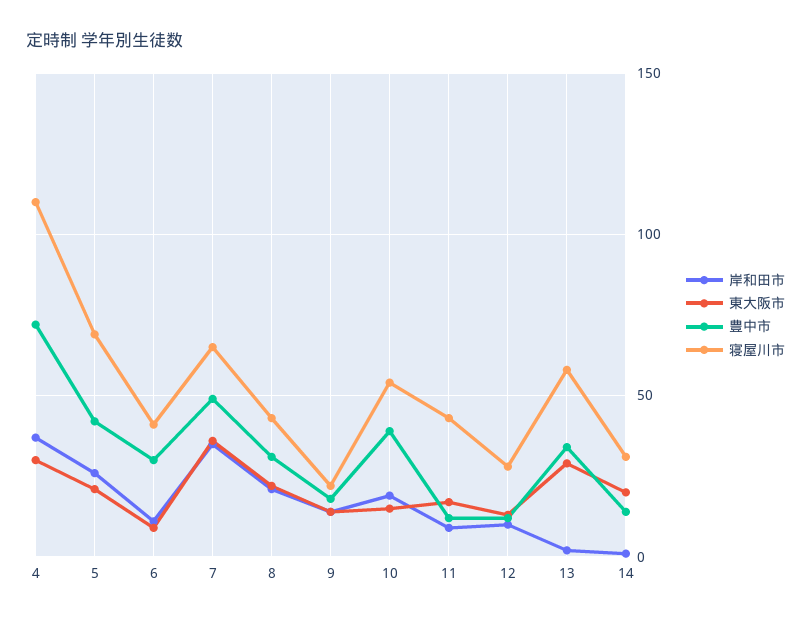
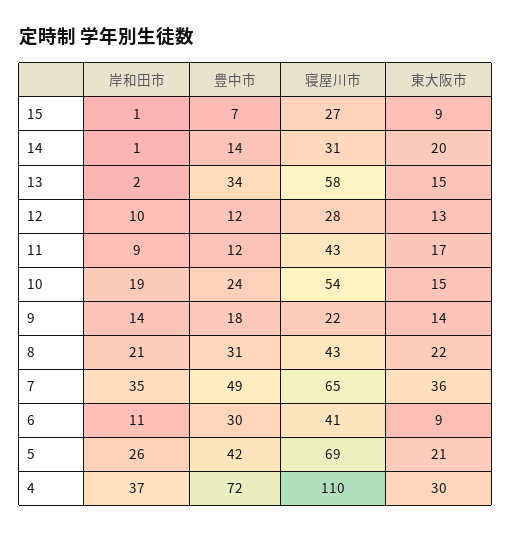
  {
    "岸和田市": {
      "4": 37,
      "5": 26,
      "6": 11,
      "7": 35,
      "8": 21,
      "9": 14,
      "10": 19,
      "11": 9,
      "12": 10,
      "13": 2,
-     "14": 1
+     "14": 1,
+     "15": 1
    },
    "東大阪市": {
      "4": 30,
      "5": 21,
      "6": 9,
      "7": 36,
      "8": 22,
      "9": 14,
      "10": 15,
      "11": 17,
      "12": 13,
-     "13": 30,
+     "13": 15,
-     "14": 20
+     "14": 20,
+     "15": 9
    },
    "豊中市": {
      "4": 72,
      "5": 42,
      "6": 30,
      "7": 49,
      "8": 31,
      "9": 18,
-     "10": 40,
+     "10": 24,
      "11": 12,
      "12": 12,
      "13": 34,
-     "14": 14
+     "14": 14,
+     "15": 7
    },
    "寝屋川市": {
      "4": 110,
      "5": 69,
      "6": 41,
      "7": 65,
      "8": 43,
      "9": 22,
      "10": 54,
      "11": 43,
      "12": 28,
      "13": 58,
-     "14": 31
+     "14": 31,
+     "15": 27
    }
  }

